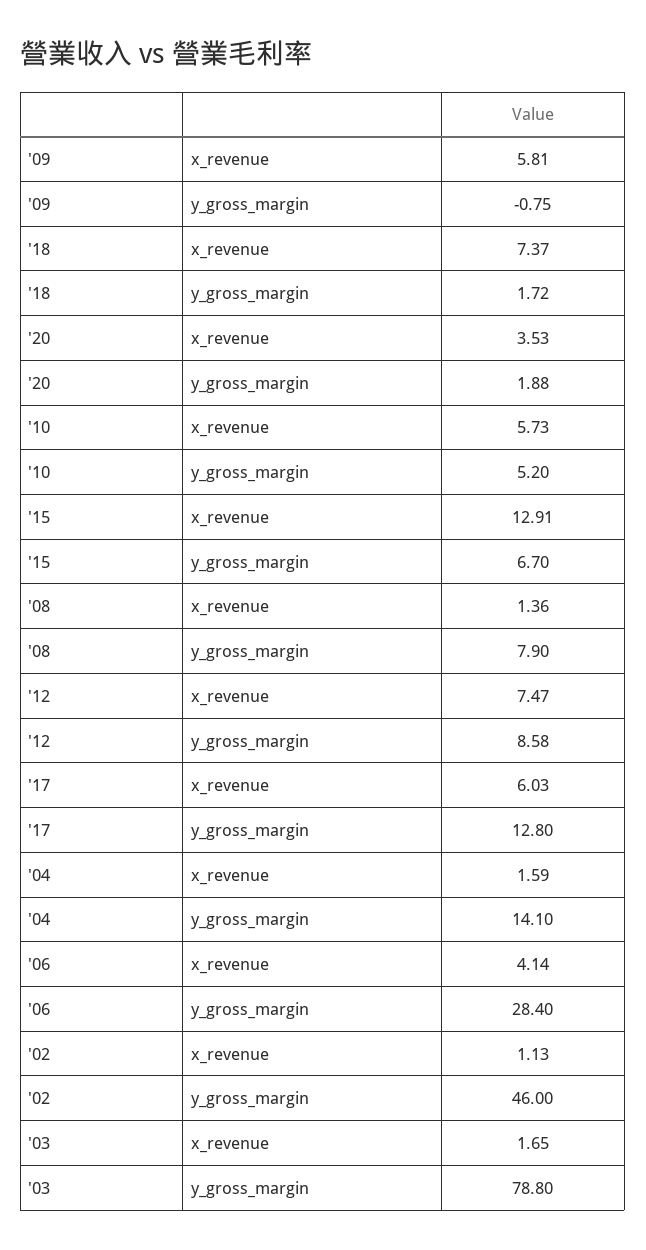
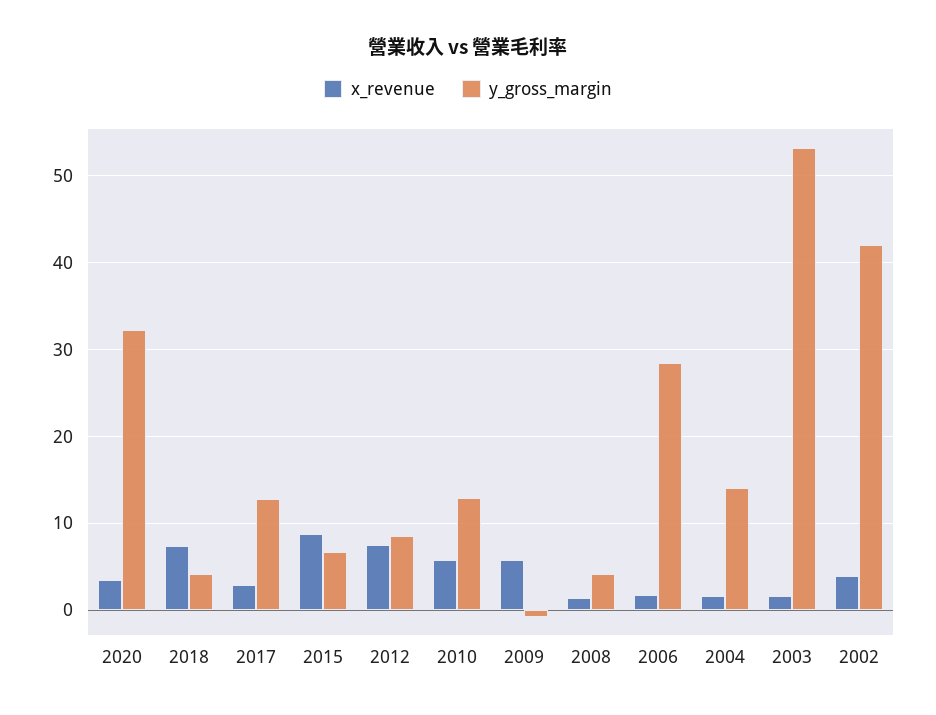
  {
    "x_revenue": {
      "'09": 5.81,
      "'18": 7.37,
      "'20": 3.53,
      "'10": 5.73,
-     "'15": 12.91,
+     "'15": 9,
      "'08": 1.36,
      "'12": 7.47,
-     "'17": 6.03,
+     "'17": 3,
      "'04": 1.59,
-     "'06": 4.14,
+     "'06": 2,
-     "'02": 1.13,
+     "'02": 4,
      "'03": 1.65
    },
    "y_gross_margin": {
      "'09": -0.75,
-     "'18": 1.72,
+     "'18": 4,
-     "'20": 1.88,
+     "'20": 32,
-     "'10": 5.2,
+     "'10": 13,
      "'15": 6.7,
-     "'08": 7.9,
+     "'08": 4,
      "'12": 8.58,
      "'17": 12.8,
      "'04": 14.1,
      "'06": 28.4,
-     "'02": 46,
+     "'02": 42,
-     "'03": 78.8
+     "'03": 53
    }
  }

